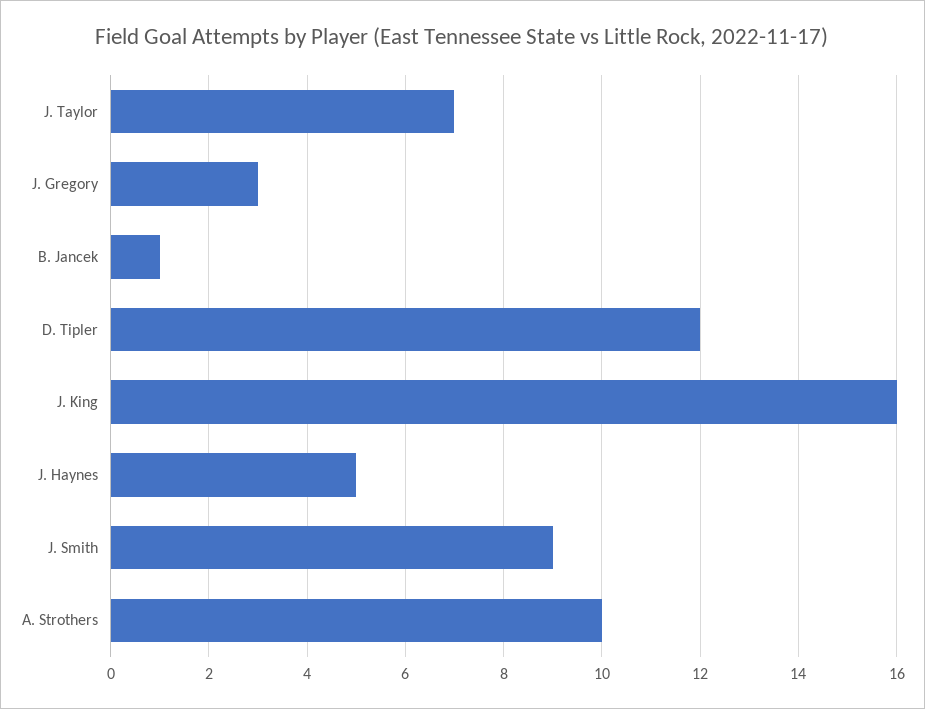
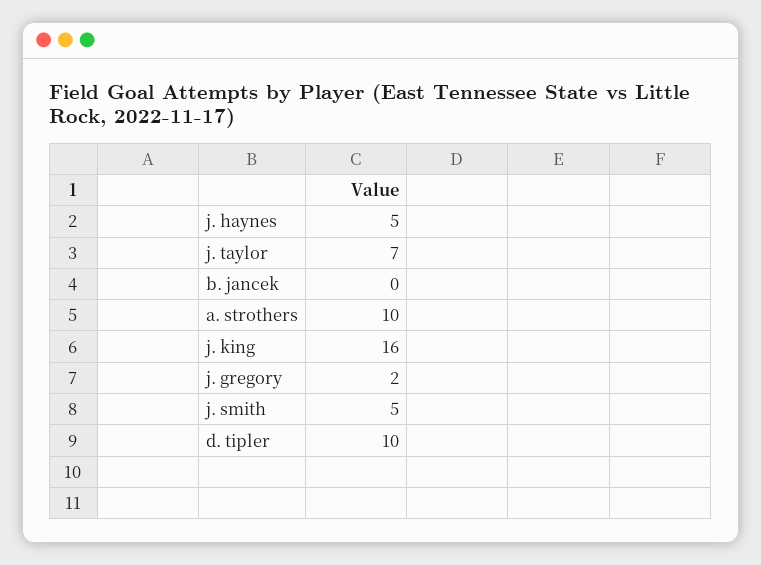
  {
    "J. Taylor": 7,
-   "J. Gregory": 3,
+   "J. Gregory": 2,
-   "B. Jancek": 1,
+   "B. Jancek": 0,
-   "D. Tipler": 12,
+   "D. Tipler": 10,
    "J. King": 16,
    "J. Haynes": 5,
-   "J. Smith": 9,
+   "J. Smith": 5,
    "A. Strothers": 10
  }

